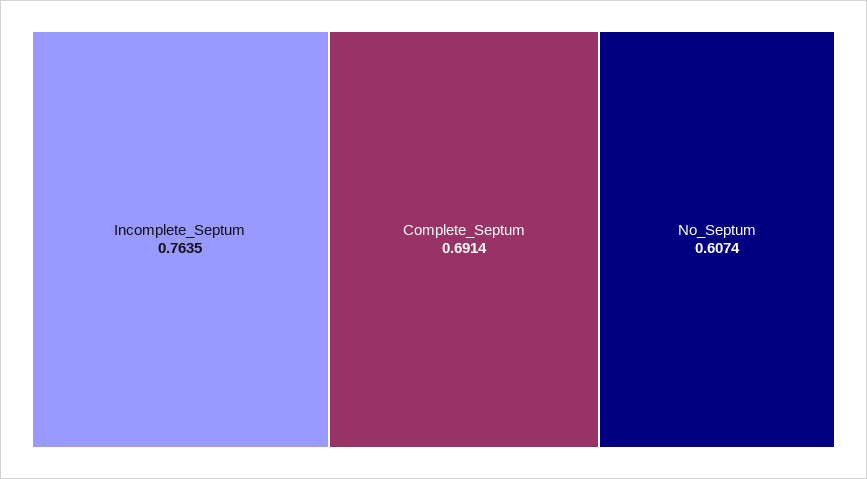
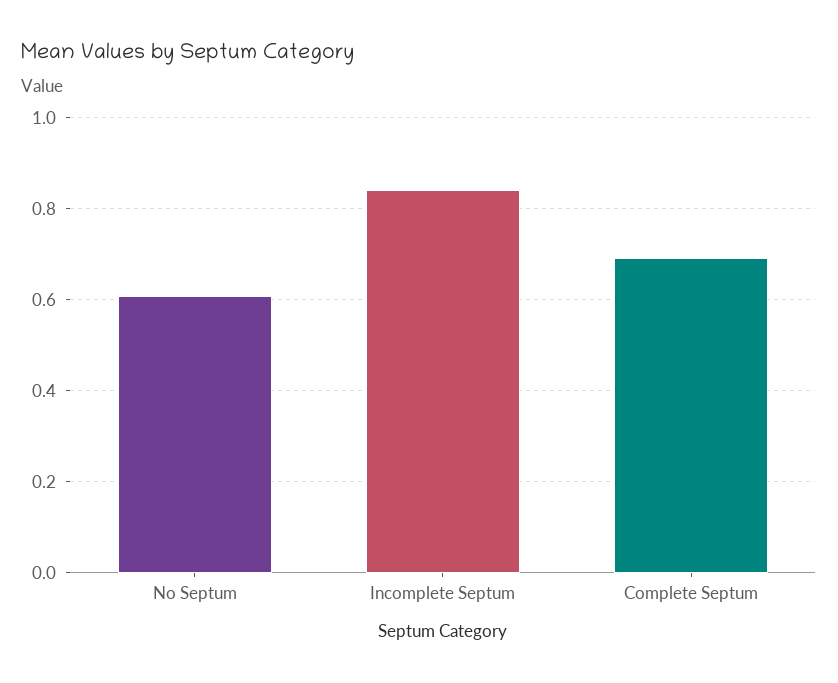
  {
-   "Incomplete_Septum": 0.7635,
+   "Incomplete_Septum": 0.84,
    "Complete_Septum": 0.6914,
    "No_Septum": 0.6074
  }

